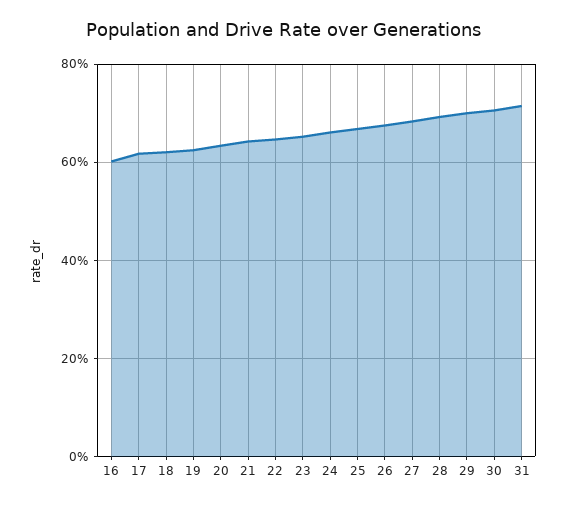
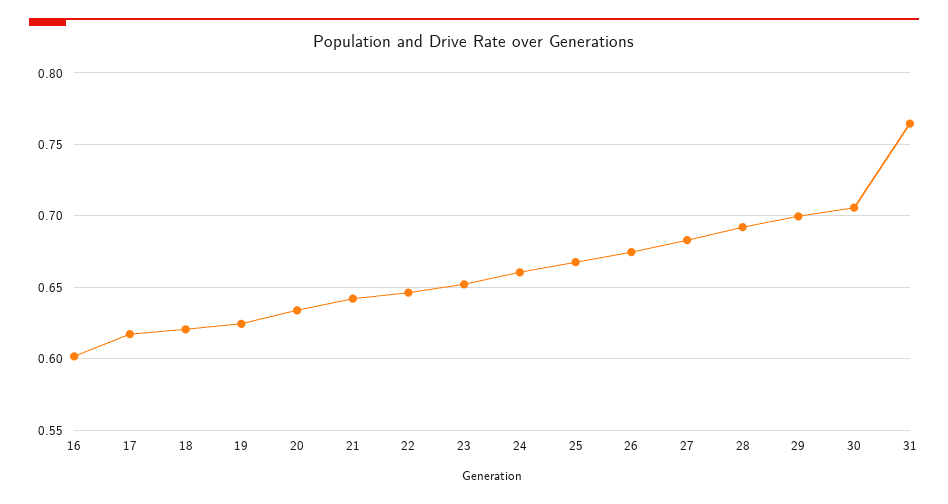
  {
    "16": 0.6,
    "17": 0.615,
    "18": 0.62,
    "19": 0.625,
    "20": 0.635,
    "21": 0.64,
    "22": 0.645,
    "23": 0.65,
    "24": 0.66,
    "25": 0.67,
    "26": 0.675,
    "27": 0.685,
    "28": 0.69,
    "29": 0.7,
    "30": 0.705,
-   "31": 0.72
+   "31": 0.765
  }

